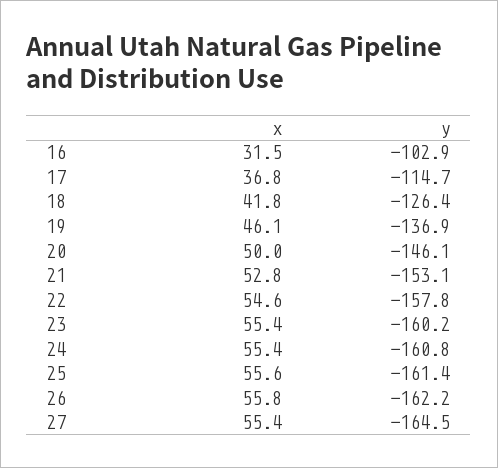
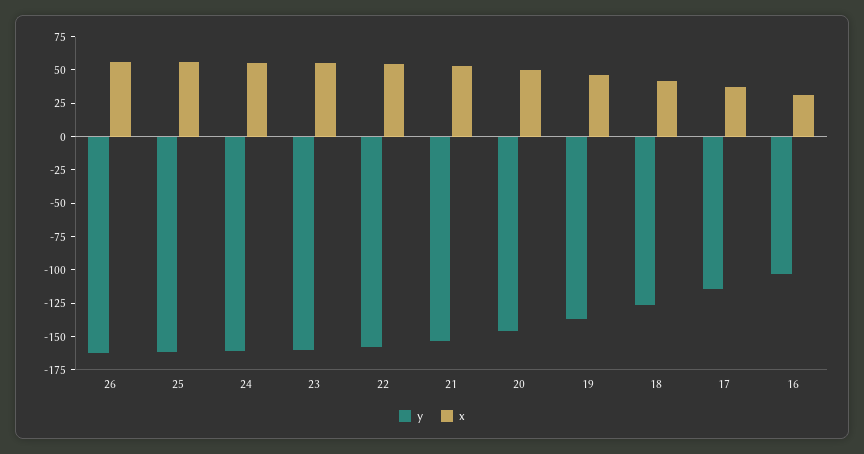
  {
    "x": {
      "16": 31.5,
      "17": 36.8,
      "18": 41.8,
      "19": 46.1,
      "20": 50,
      "21": 52.8,
      "22": 54.6,
      "23": 55.4,
      "24": 55.4,
      "25": 55.6,
-     "26": 55.8,
+     "26": 55.8
-     "27": 55.4
    },
    "y": {
      "16": -102.9,
      "17": -114.7,
      "18": -126.4,
      "19": -136.9,
      "20": -146.1,
      "21": -153.1,
      "22": -157.8,
      "23": -160.2,
      "24": -160.8,
      "25": -161.4,
-     "26": -162.2,
+     "26": -162.2
-     "27": -164.5
    }
  }

